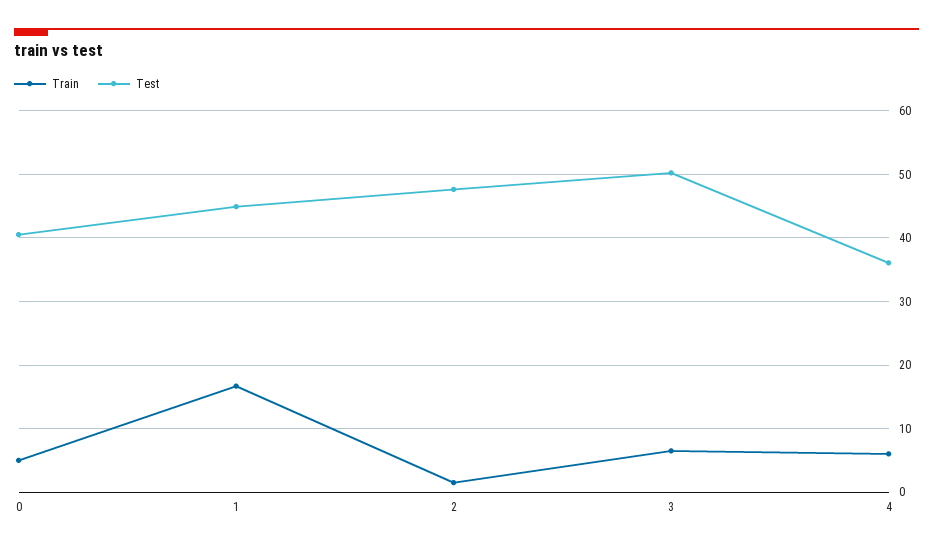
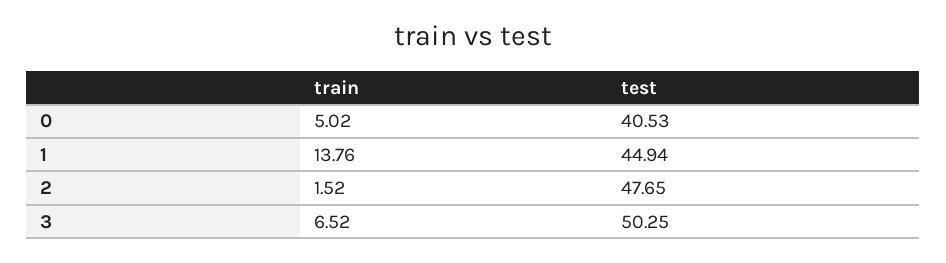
  {
    "Train": {
      "0": 5.02,
-     "1": 17,
+     "1": 13.76,
      "2": 1.52,
-     "3": 6.52,
+     "3": 6.52
-     "4": 6
    },
    "Test": {
      "0": 40.53,
      "1": 44.94,
      "2": 47.65,
-     "3": 50.25,
+     "3": 50.25
-     "4": 36
    }
  }

